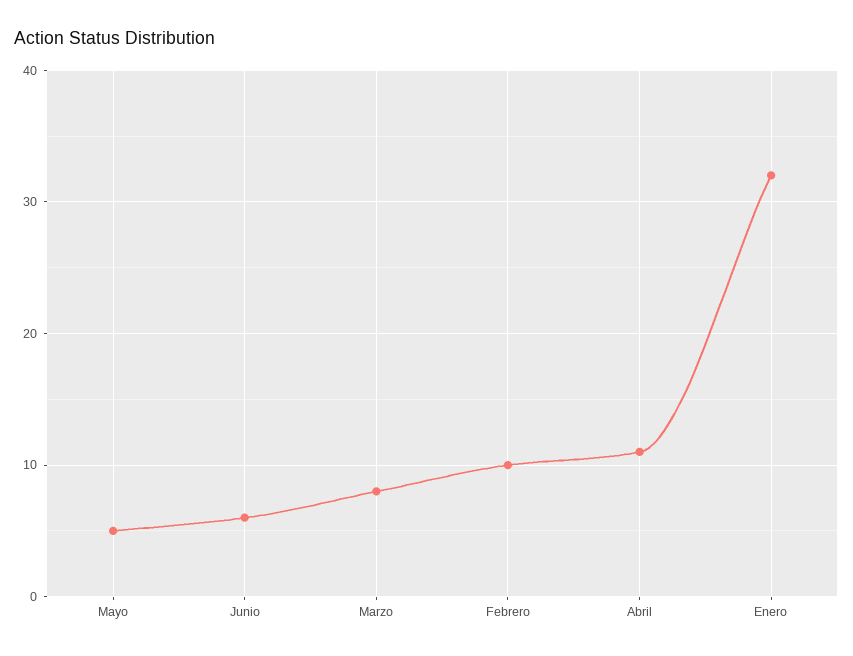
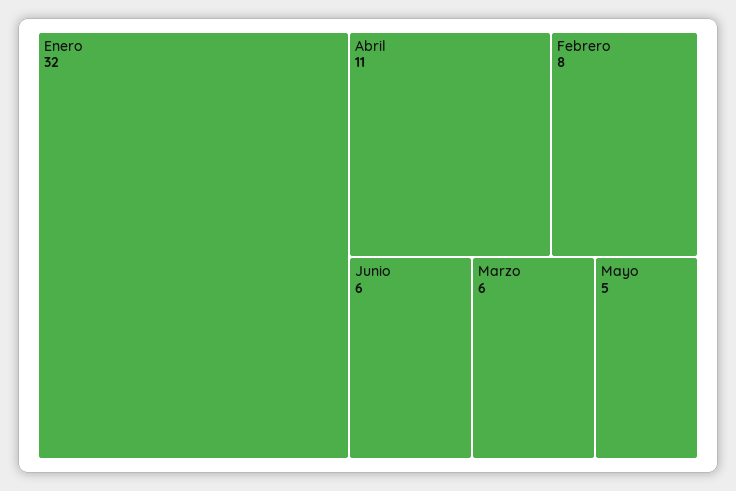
  {
    "Mayo": 5,
    "Junio": 6,
-   "Marzo": 8,
+   "Marzo": 6,
-   "Febrero": 10,
+   "Febrero": 8,
    "Abril": 11,
    "Enero": 32
  }

